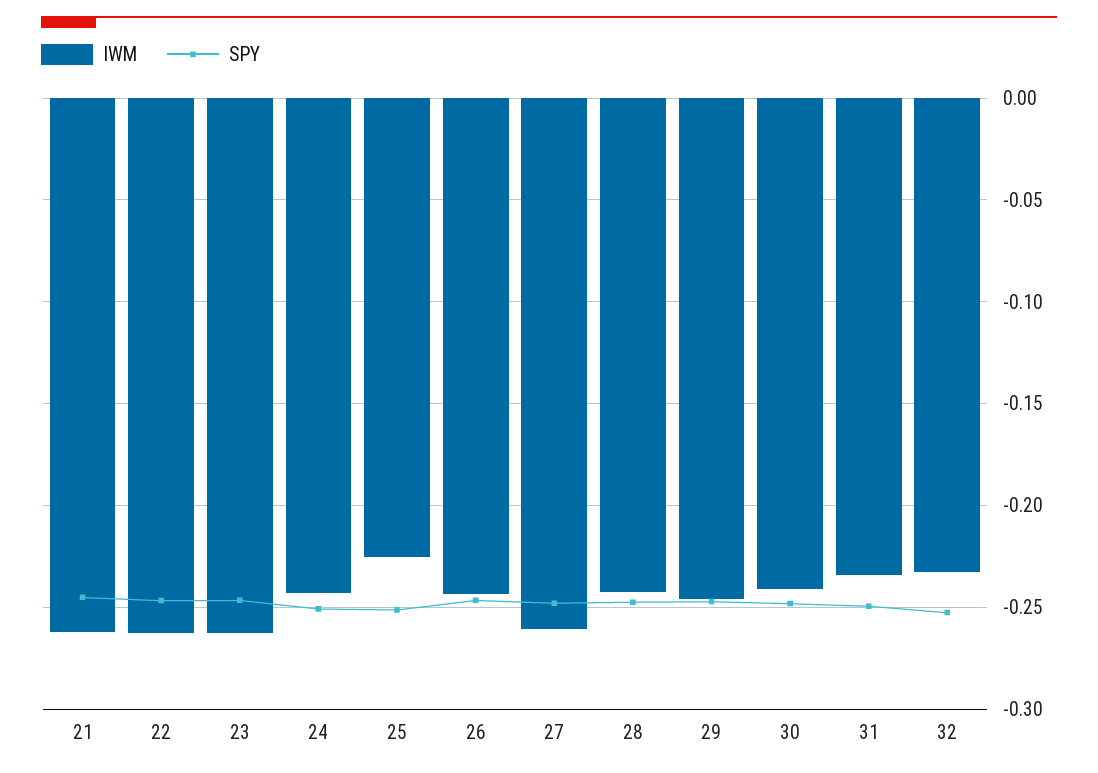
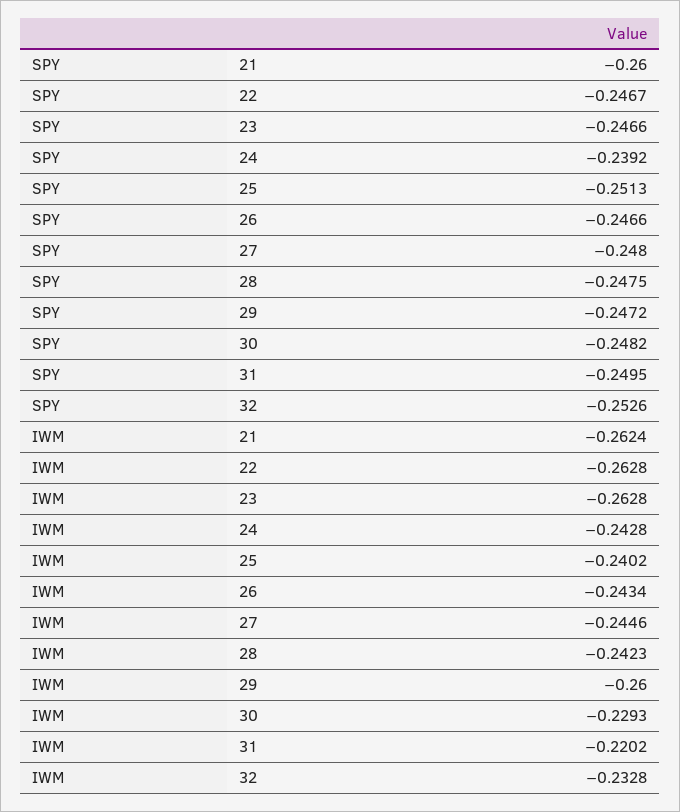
  {
    "IWM": {
      "21": -0.2624,
      "22": -0.2628,
      "23": -0.2628,
      "24": -0.2428,
-     "25": -0.225,
+     "25": -0.2402,
      "26": -0.2434,
-     "27": -0.26,
+     "27": -0.2446,
      "28": -0.2423,
-     "29": -0.245,
+     "29": -0.26,
-     "30": -0.24,
+     "30": -0.2293,
-     "31": -0.235,
+     "31": -0.2202,
      "32": -0.2328
    },
    "SPY": {
-     "21": -0.245,
+     "21": -0.26,
      "22": -0.2467,
      "23": -0.2466,
-     "24": -0.25,
+     "24": -0.2392,
      "25": -0.2513,
      "26": -0.2466,
      "27": -0.248,
      "28": -0.2475,
      "29": -0.2472,
      "30": -0.2482,
      "31": -0.2495,
      "32": -0.2526
    }
  }

